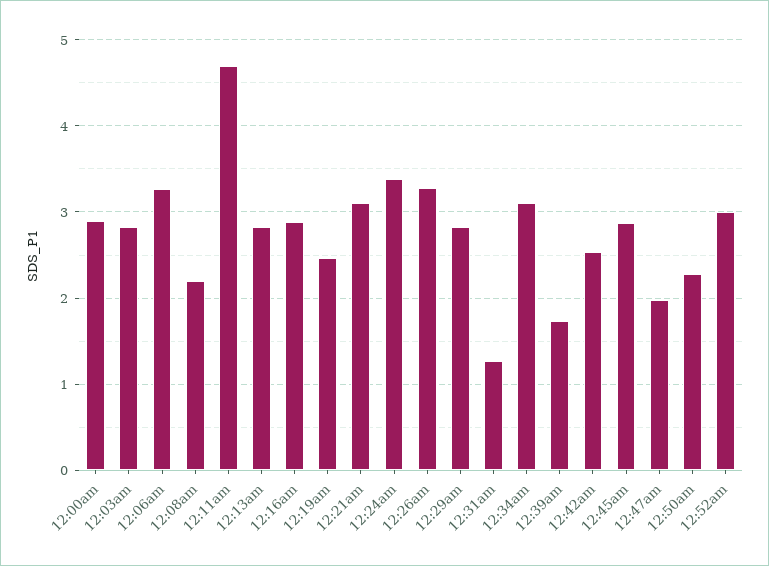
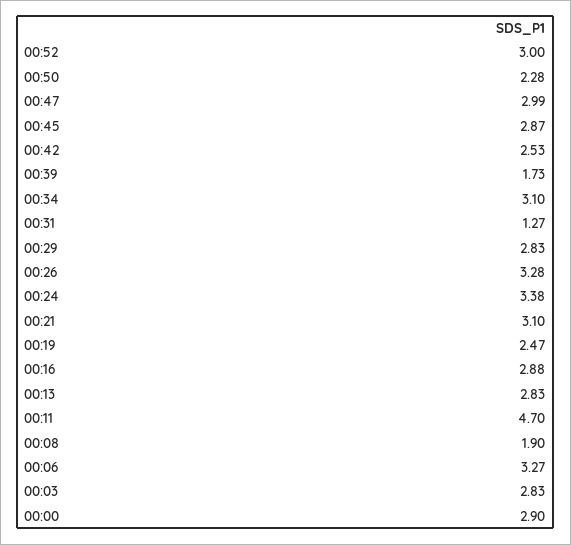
  {
    "12:00am": 2.9,
    "12:03am": 2.83,
    "12:06am": 3.27,
-   "12:08am": 2.2,
+   "12:08am": 1.9,
    "12:11am": 4.7,
    "12:13am": 2.83,
    "12:16am": 2.88,
    "12:19am": 2.47,
    "12:21am": 3.1,
    "12:24am": 3.38,
    "12:26am": 3.28,
    "12:29am": 2.83,
    "12:31am": 1.27,
    "12:34am": 3.1,
    "12:39am": 1.73,
    "12:42am": 2.53,
    "12:45am": 2.87,
-   "12:47am": 2,
+   "12:47am": 2.99,
    "12:50am": 2.28,
    "12:52am": 3
  }

